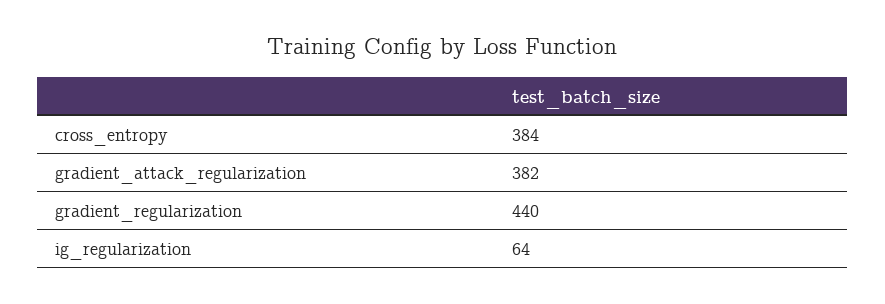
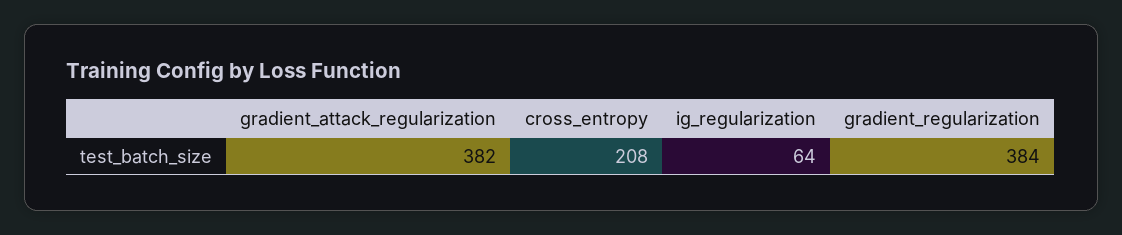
  {
-   "cross_entropy": 384,
+   "cross_entropy": 208,
    "gradient_attack_regularization": 382,
-   "gradient_regularization": 440,
+   "gradient_regularization": 384,
    "ig_regularization": 64
  }

